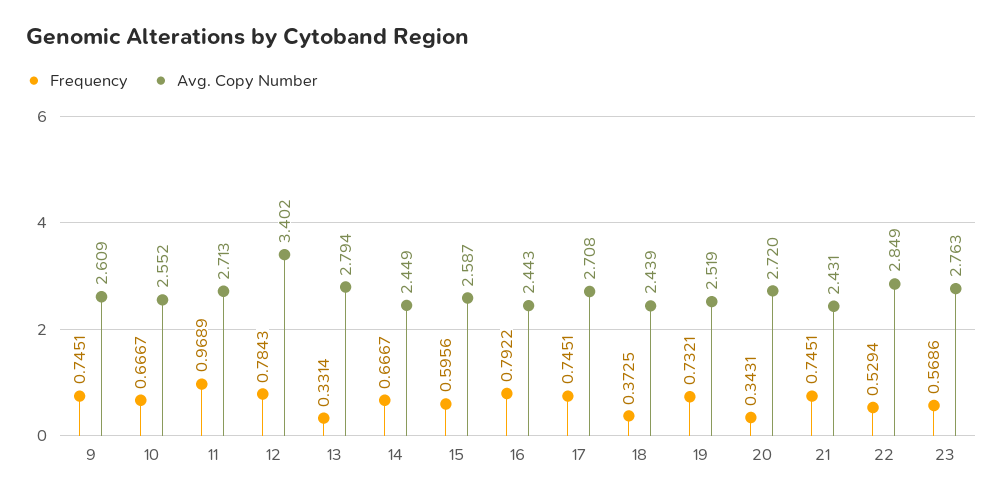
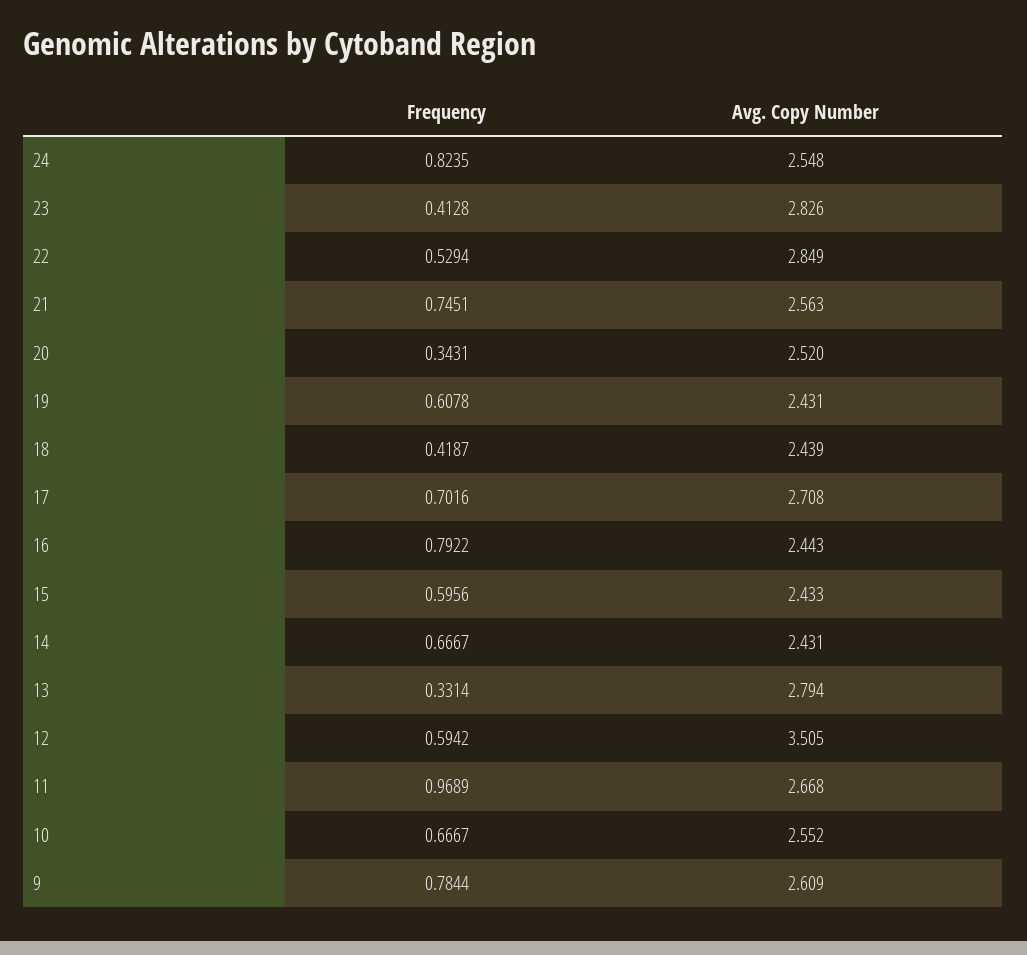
  {
    "Frequency": {
-     "9": 0.7451,
+     "9": 0.7844,
      "10": 0.6667,
      "11": 0.9689,
-     "12": 0.7843,
+     "12": 0.5942,
      "13": 0.3314,
      "14": 0.6667,
      "15": 0.5956,
      "16": 0.7922,
-     "17": 0.7451,
+     "17": 0.7016,
-     "18": 0.3725,
+     "18": 0.4187,
-     "19": 0.7321,
+     "19": 0.6078,
      "20": 0.3431,
      "21": 0.7451,
      "22": 0.5294,
-     "23": 0.5686
+     "23": 0.4128,
+     "24": 0.8235
    },
    "Avg. Copy Number": {
      "9": 2.609,
      "10": 2.552,
-     "11": 2.713,
+     "11": 2.668,
-     "12": 3.402,
+     "12": 3.505,
      "13": 2.794,
-     "14": 2.449,
+     "14": 2.431,
-     "15": 2.587,
+     "15": 2.433,
      "16": 2.443,
      "17": 2.708,
      "18": 2.439,
-     "19": 2.519,
+     "19": 2.431,
-     "20": 2.72,
+     "20": 2.52,
-     "21": 2.431,
+     "21": 2.563,
      "22": 2.849,
-     "23": 2.763
+     "23": 2.826,
+     "24": 2.548
    }
  }

